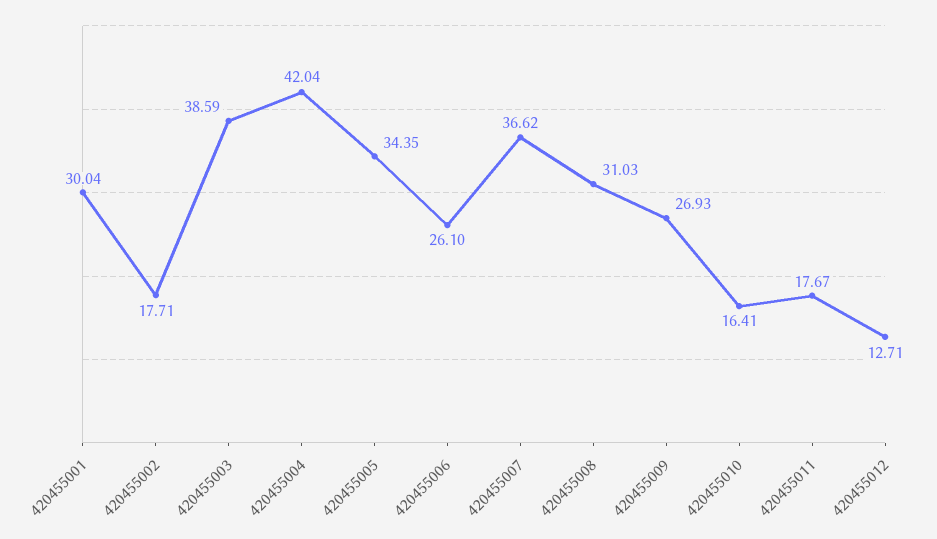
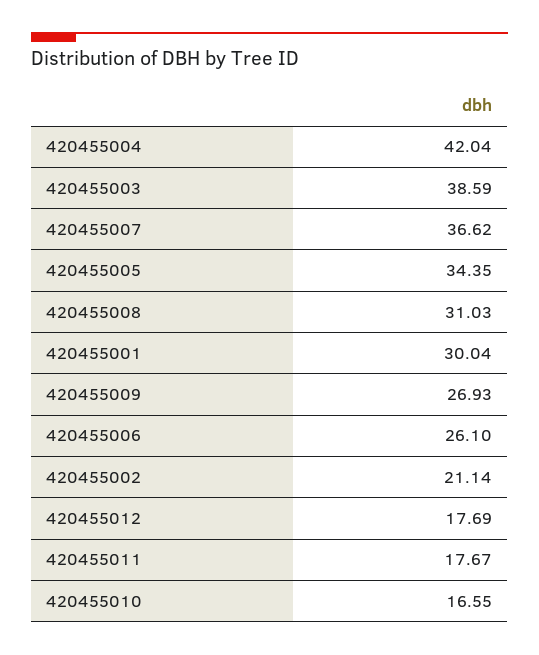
  {
    "420455001": 30.04,
-   "420455002": 17.71,
+   "420455002": 21.14,
    "420455003": 38.59,
    "420455004": 42.04,
    "420455005": 34.35,
    "420455006": 26.1,
    "420455007": 36.62,
    "420455008": 31.03,
    "420455009": 26.93,
-   "420455010": 16.41,
+   "420455010": 16.55,
    "420455011": 17.67,
-   "420455012": 12.71
+   "420455012": 17.69
  }

